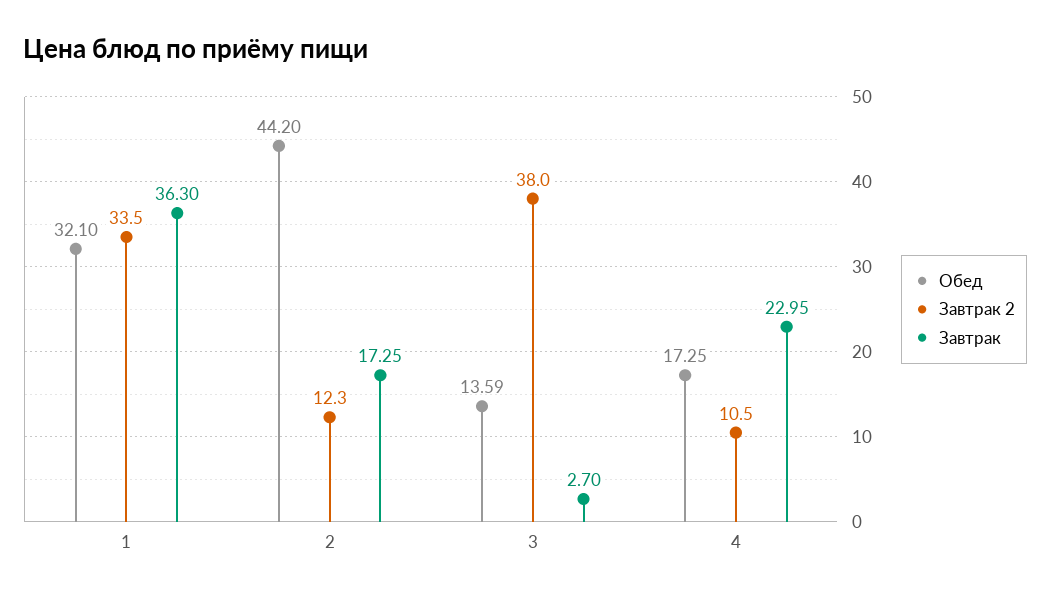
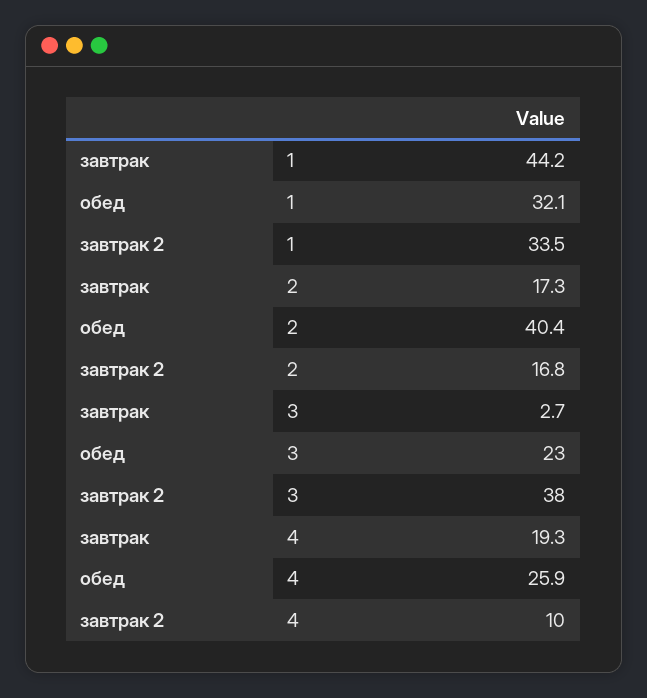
  {
    "Обед": {
      "1": 32.1,
-     "2": 44.2,
+     "2": 40.4,
-     "3": 13.59,
+     "3": 23,
-     "4": 17.25
+     "4": 25.9
    },
    "Завтрак 2": {
      "1": 33.5,
-     "2": 12.3,
+     "2": 16.8,
      "3": 38,
-     "4": 10.5
+     "4": 10
    },
    "Завтрак": {
-     "1": 36.3,
+     "1": 44.2,
      "2": 17.25,
      "3": 2.7,
-     "4": 22.95
+     "4": 19.3
    }
  }

